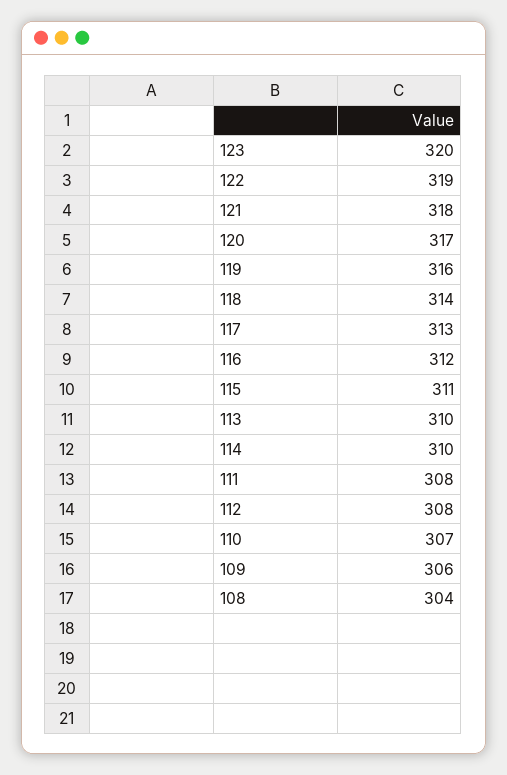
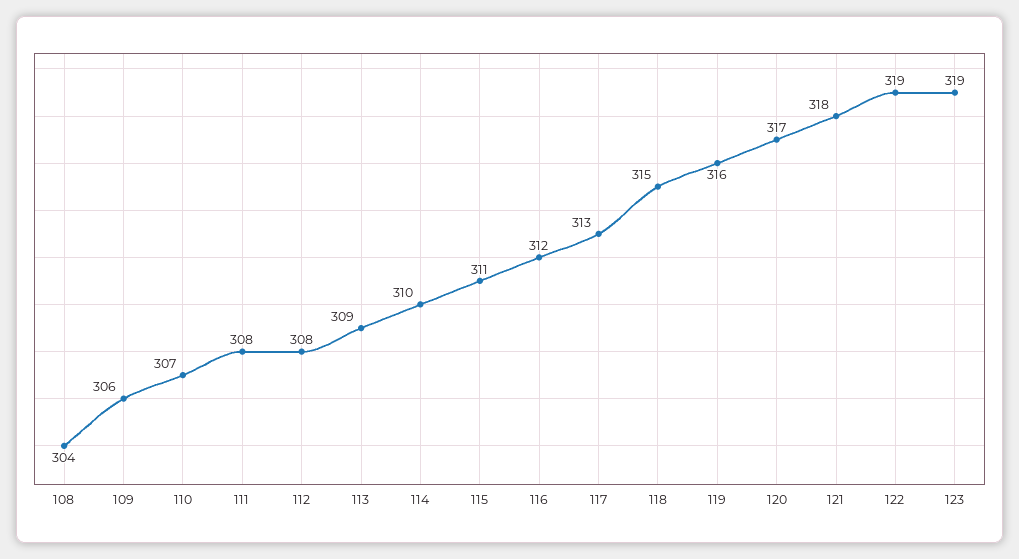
  {
-   "123": 320,
+   "123": 319,
    "122": 319,
    "121": 318,
    "120": 317,
    "119": 316,
-   "118": 314,
+   "118": 315,
    "117": 313,
    "116": 312,
    "115": 311,
-   "113": 310,
+   "113": 309,
    "114": 310,
    "111": 308,
    "112": 308,
    "110": 307,
    "109": 306,
    "108": 304
  }

